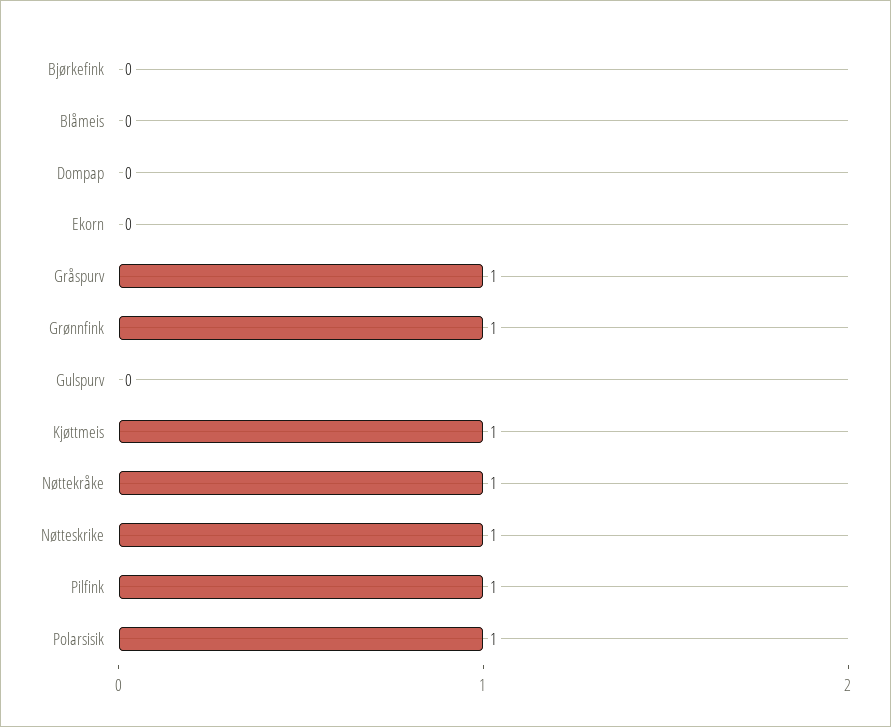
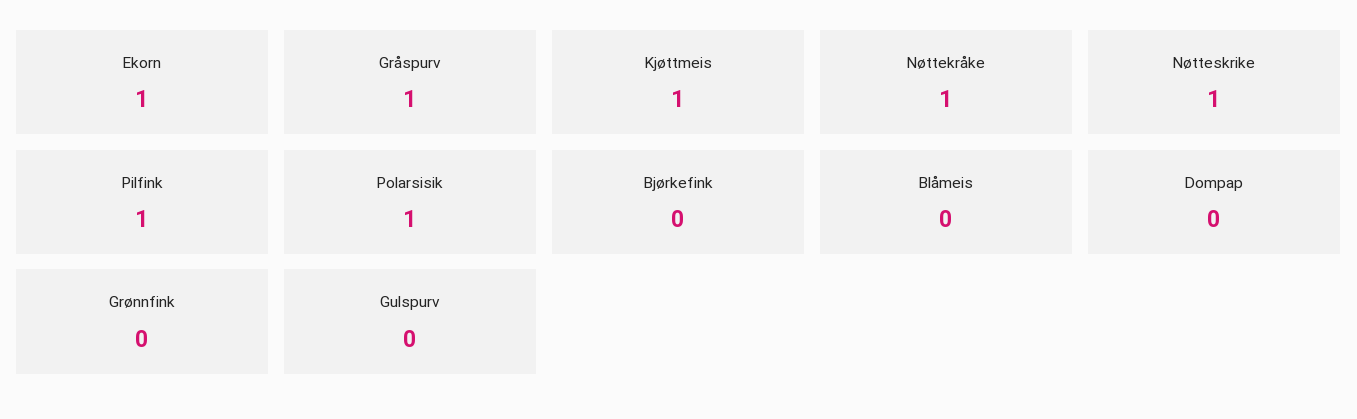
  {
    "Bjørkefink": 0,
    "Blåmeis": 0,
    "Dompap": 0,
-   "Ekorn": 0,
+   "Ekorn": 1,
    "Gråspurv": 1,
-   "Grønnfink": 1,
+   "Grønnfink": 0,
    "Gulspurv": 0,
    "Kjøttmeis": 1,
    "Nøttekråke": 1,
    "Nøtteskrike": 1,
    "Pilfink": 1,
    "Polarsisik": 1
  }

